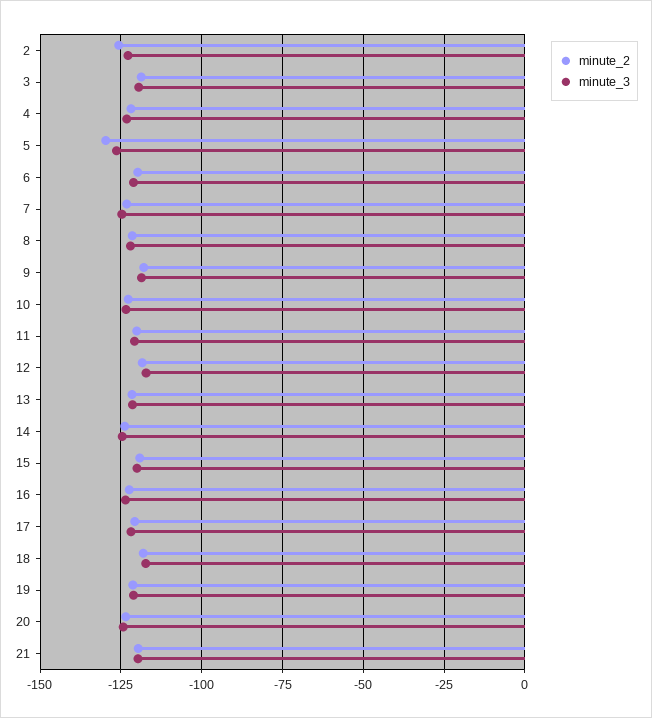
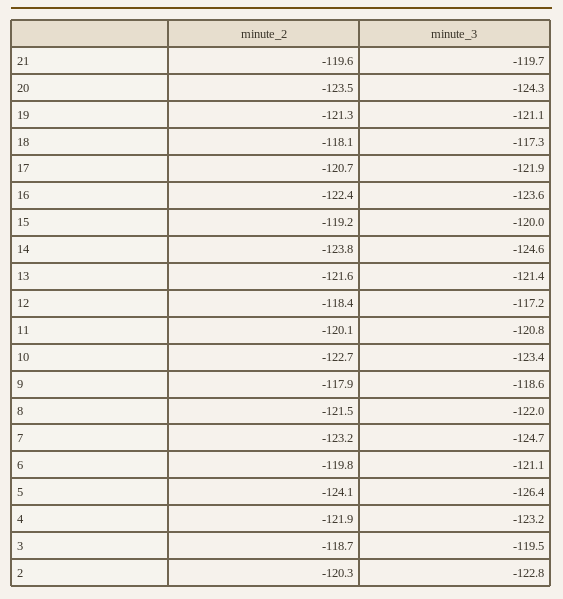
  {
    "minute_2": {
-     "2": -125,
+     "2": -120.3,
      "3": -118.7,
      "4": -121.9,
-     "5": -130,
+     "5": -124.1,
      "6": -119.8,
      "7": -123.2,
      "8": -121.5,
      "9": -117.9,
      "10": -122.7,
      "11": -120.1,
      "12": -118.4,
      "13": -121.6,
      "14": -123.8,
      "15": -119.2,
      "16": -122.4,
      "17": -120.7,
      "18": -118.1,
      "19": -121.3,
      "20": -123.5,
      "21": -119.6
    },
    "minute_3": {
      "2": -122.8,
      "3": -119.5,
      "4": -123.2,
      "5": -126.4,
      "6": -121.1,
      "7": -124.7,
      "8": -122,
      "9": -118.6,
      "10": -123.4,
      "11": -120.8,
      "12": -117.2,
      "13": -121.4,
      "14": -124.6,
      "15": -120,
      "16": -123.6,
      "17": -121.9,
      "18": -117.3,
      "19": -121.1,
      "20": -124.3,
      "21": -119.7
    }
  }

